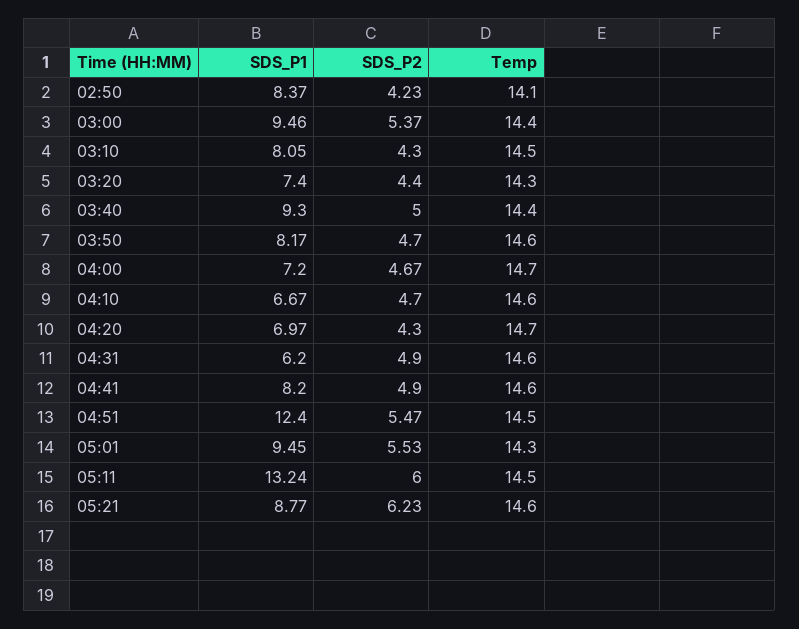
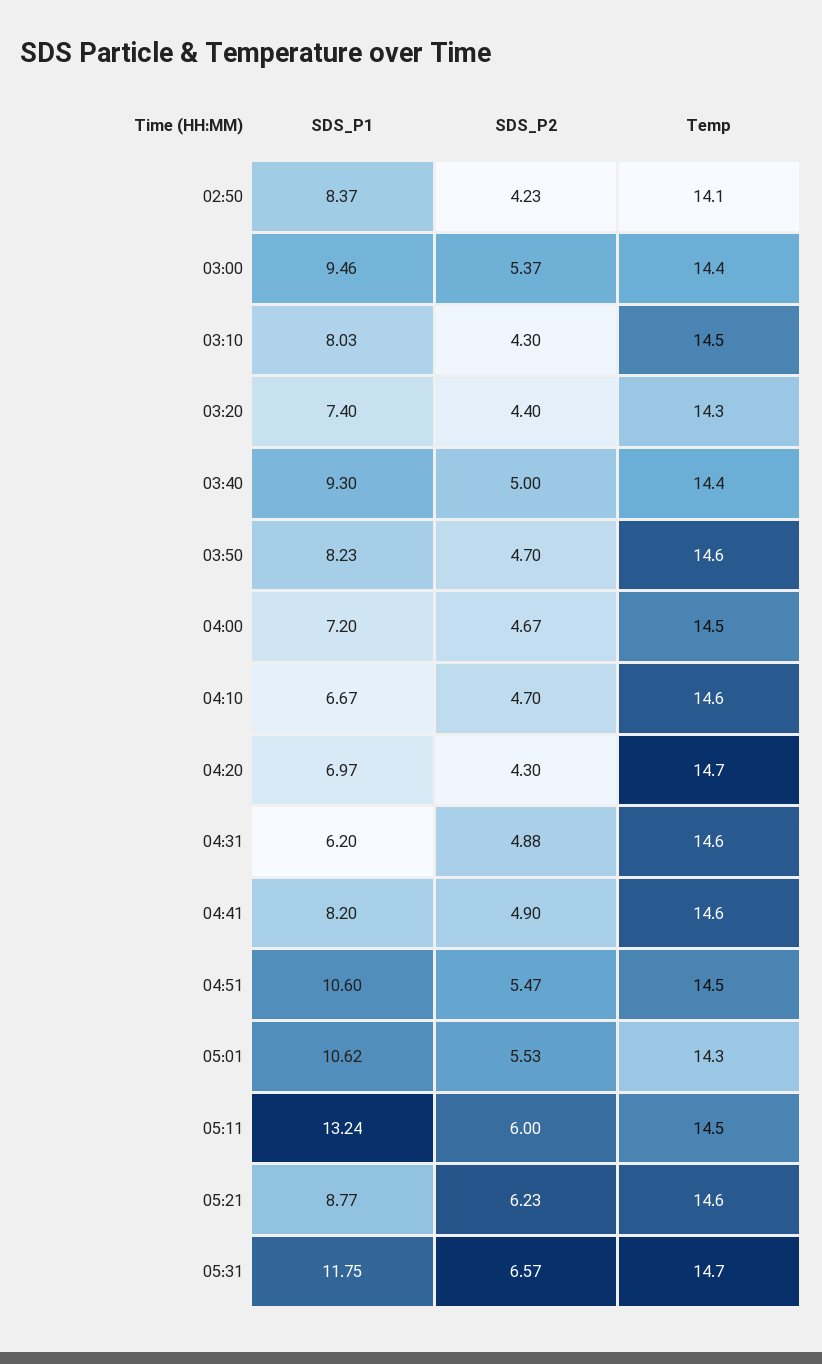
  {
    "SDS_P1": {
      "02:50": 8.37,
      "03:00": 9.46,
-     "03:10": 8.05,
+     "03:10": 8.03,
      "03:20": 7.4,
      "03:40": 9.3,
-     "03:50": 8.17,
+     "03:50": 8.23,
      "04:00": 7.2,
      "04:10": 6.67,
      "04:20": 6.97,
      "04:31": 6.2,
      "04:41": 8.2,
-     "04:51": 12.4,
+     "04:51": 10.6,
-     "05:01": 9.45,
+     "05:01": 10.62,
      "05:11": 13.24,
-     "05:21": 8.77
+     "05:21": 8.77,
+     "05:31": 11.75
    },
    "SDS_P2": {
      "02:50": 4.23,
      "03:00": 5.37,
      "03:10": 4.3,
      "03:20": 4.4,
      "03:40": 5,
      "03:50": 4.7,
      "04:00": 4.67,
      "04:10": 4.7,
      "04:20": 4.3,
-     "04:31": 4.9,
+     "04:31": 4.88,
      "04:41": 4.9,
      "04:51": 5.47,
      "05:01": 5.53,
      "05:11": 6,
-     "05:21": 6.23
+     "05:21": 6.23,
+     "05:31": 6.57
    },
    "Temp": {
      "02:50": 14.1,
      "03:00": 14.4,
      "03:10": 14.5,
      "03:20": 14.3,
      "03:40": 14.4,
      "03:50": 14.6,
-     "04:00": 14.7,
+     "04:00": 14.5,
      "04:10": 14.6,
      "04:20": 14.7,
      "04:31": 14.6,
      "04:41": 14.6,
      "04:51": 14.5,
      "05:01": 14.3,
      "05:11": 14.5,
-     "05:21": 14.6
+     "05:21": 14.6,
+     "05:31": 14.7
    }
  }

